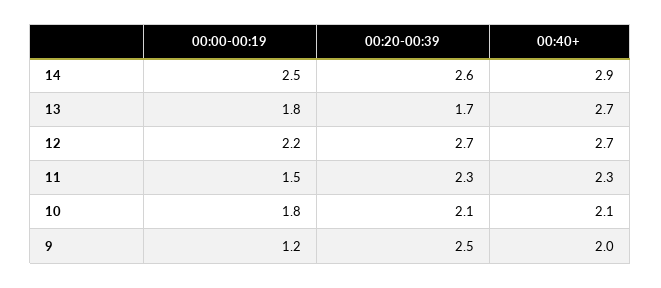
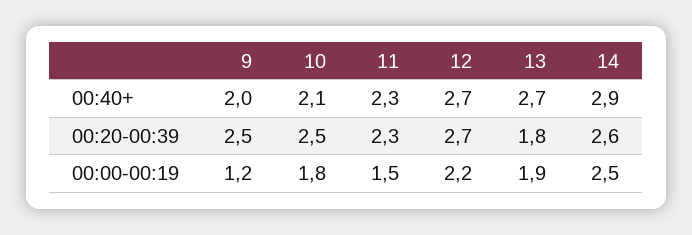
  {
    "00:00-00:19": {
      "14": 2.5,
-     "13": 1.8,
+     "13": 1.9,
      "12": 2.2,
      "11": 1.5,
      "10": 1.8,
      "9": 1.2
    },
    "00:20-00:39": {
      "14": 2.6,
-     "13": 1.7,
+     "13": 1.8,
      "12": 2.7,
      "11": 2.3,
-     "10": 2.1,
+     "10": 2.5,
      "9": 2.5
    },
    "00:40+": {
      "14": 2.9,
      "13": 2.7,
      "12": 2.7,
      "11": 2.3,
      "10": 2.1,
      "9": 2
    }
  }

